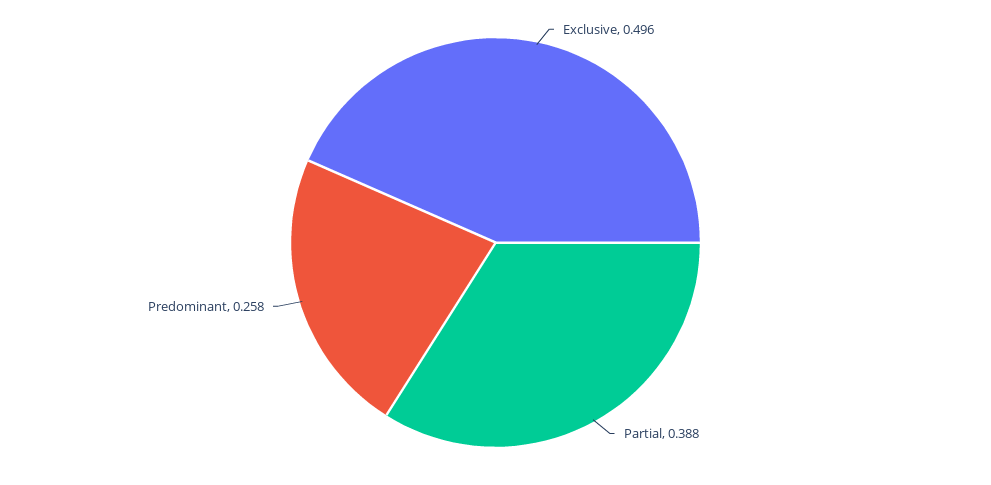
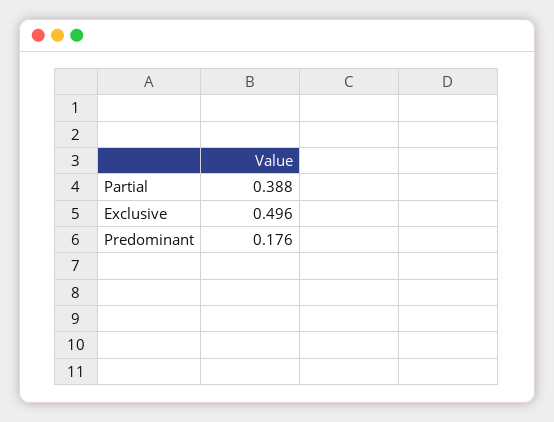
  {
    "Exclusive": 0.496,
    "Partial": 0.388,
-   "Predominant": 0.258
+   "Predominant": 0.176
  }

